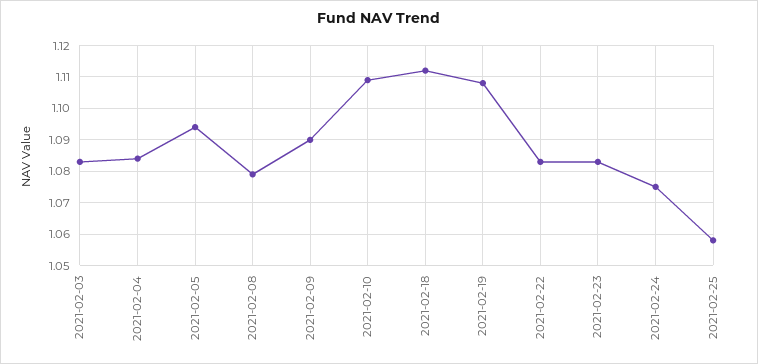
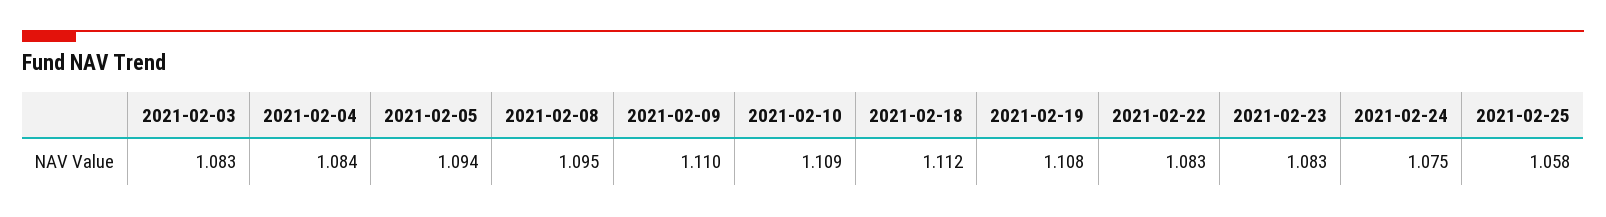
  {
    "2021-02-03": 1.083,
    "2021-02-04": 1.084,
    "2021-02-05": 1.094,
-   "2021-02-08": 1.08,
+   "2021-02-08": 1.095,
-   "2021-02-09": 1.09,
+   "2021-02-09": 1.11,
    "2021-02-10": 1.109,
    "2021-02-18": 1.112,
    "2021-02-19": 1.108,
    "2021-02-22": 1.083,
    "2021-02-23": 1.083,
    "2021-02-24": 1.075,
    "2021-02-25": 1.058
  }

